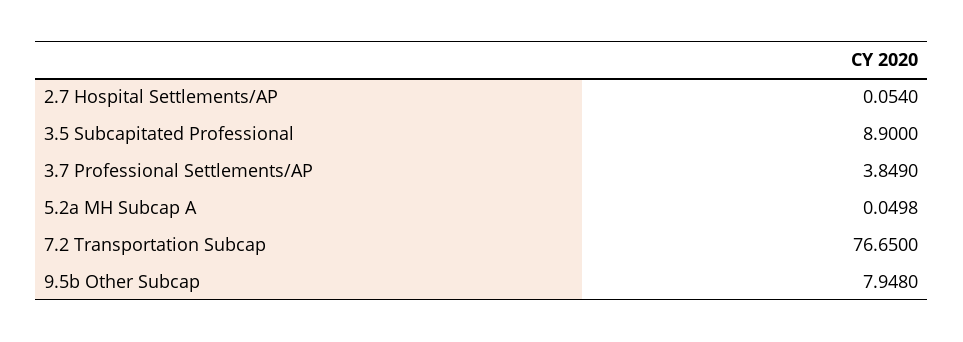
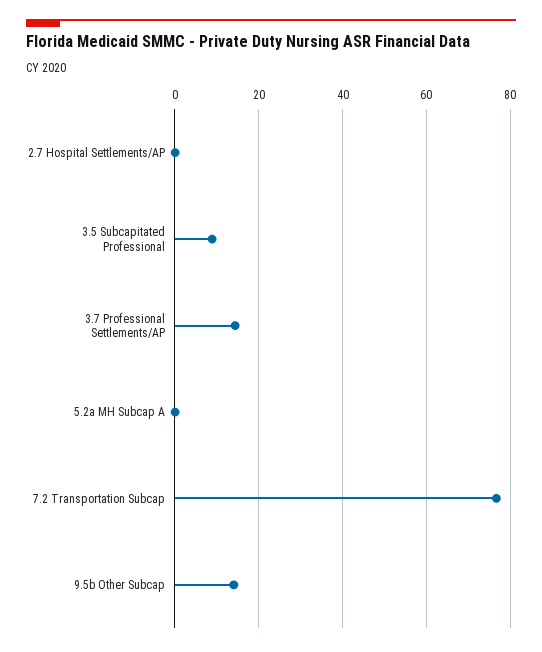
  {
    "2.7 Hospital Settlements/AP": 0.054,
    "3.5 Subcapitated Professional": 8.9,
-   "3.7 Professional Settlements/AP": 3.849,
+   "3.7 Professional Settlements/AP": 14,
    "5.2a MH Subcap A": 0.0498,
    "7.2 Transportation Subcap": 76.65,
-   "9.5b Other Subcap": 7.948
+   "9.5b Other Subcap": 14
  }

